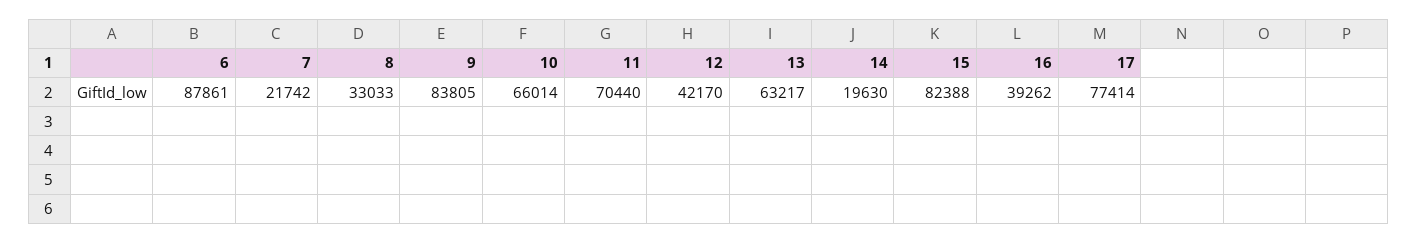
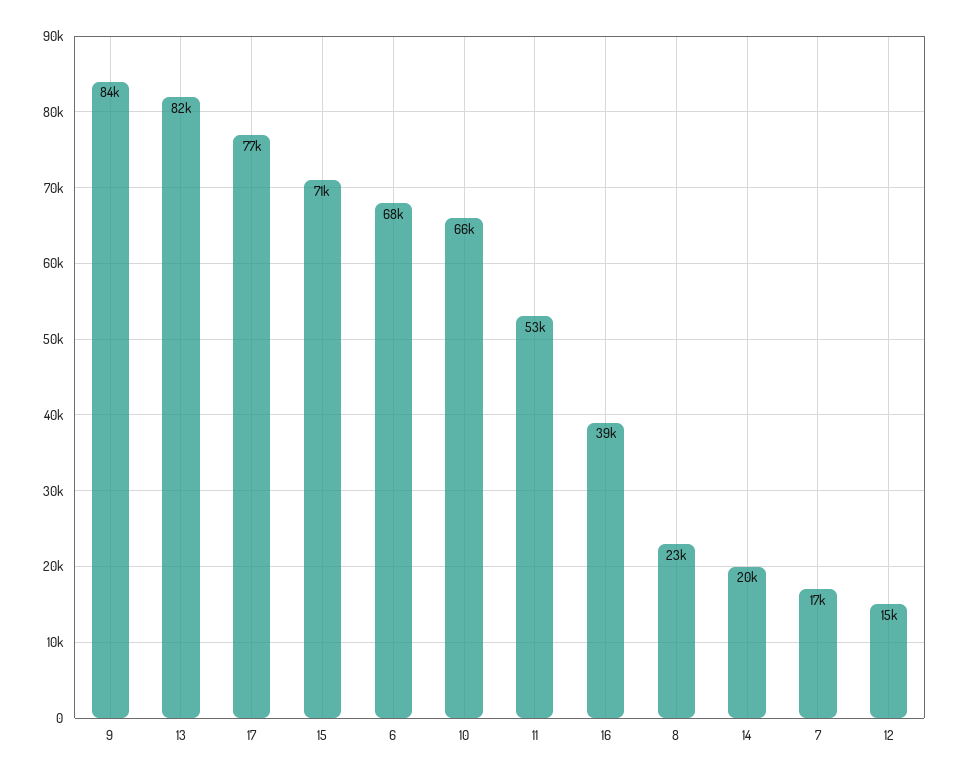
  {
-   "6": 87861,
+   "6": 68000,
-   "7": 21742,
+   "7": 17000,
-   "8": 33033,
+   "8": 23000,
    "9": 83805,
    "10": 66014,
-   "11": 70440,
+   "11": 53000,
-   "12": 42170,
+   "12": 15000,
-   "13": 63217,
+   "13": 82000,
    "14": 19630,
-   "15": 82388,
+   "15": 71000,
    "16": 39262,
    "17": 77414
  }

